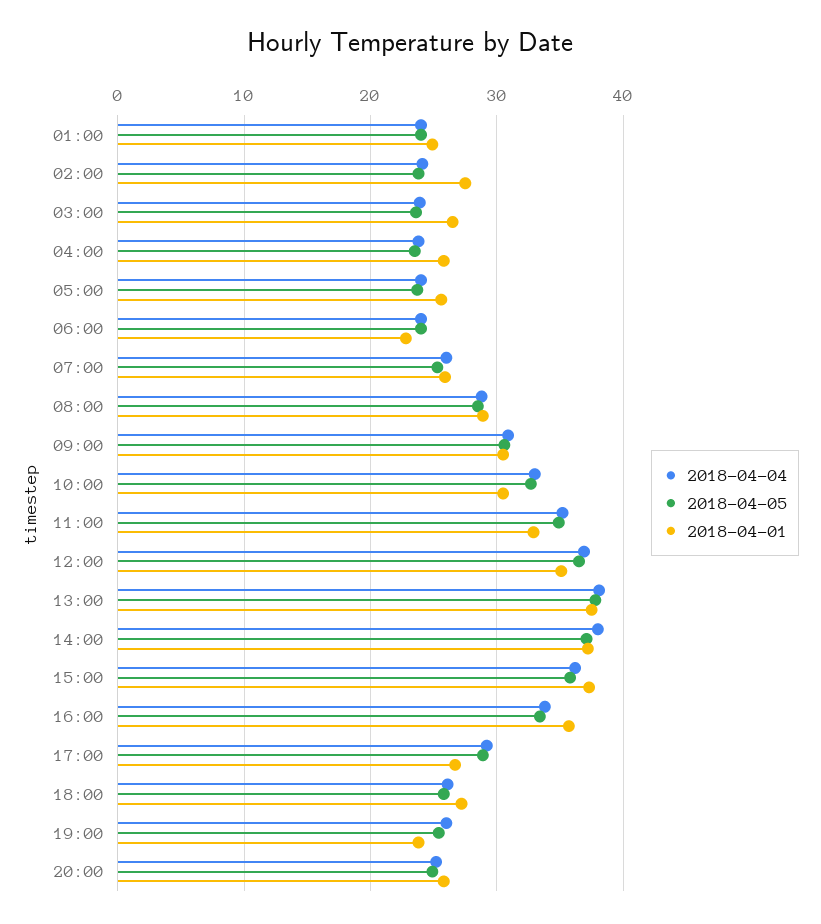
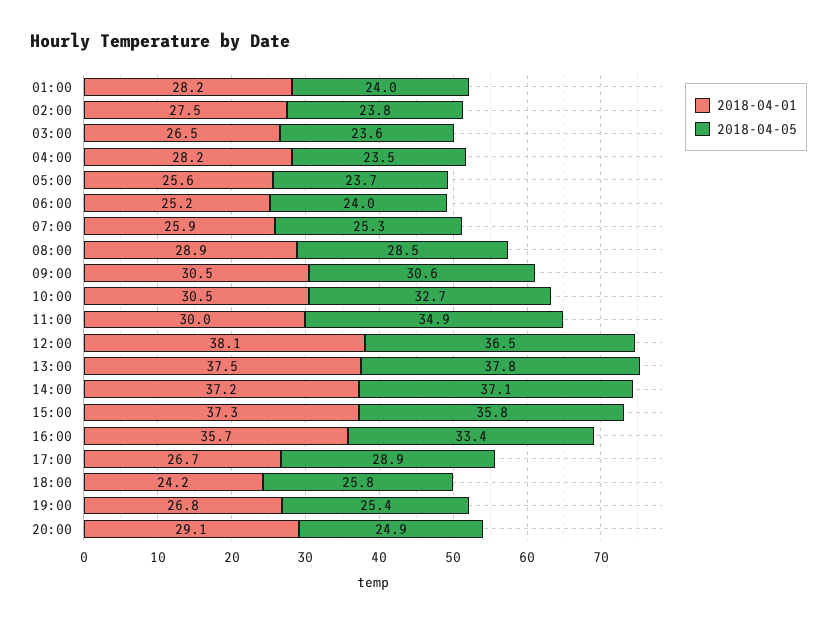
  {
-   "2018-04-04": {
-     "01:00": 24,
-     "02:00": 24,
-     "03:00": 24,
-     "04:00": 24,
-     "05:00": 24,
-     "06:00": 24,
-     "07:00": 26,
-     "08:00": 29,
-     "09:00": 31,
-     "10:00": 33,
-     "11:00": 35,
-     "12:00": 37,
-     "13:00": 38,
-     "14:00": 38,
-     "15:00": 36,
-     "16:00": 34,
-     "17:00": 29,
-     "18:00": 26,
-     "19:00": 26,
-     "20:00": 25
-   },
    "2018-04-05": {
      "01:00": 24,
      "02:00": 23.8,
      "03:00": 23.6,
      "04:00": 23.5,
      "05:00": 23.7,
      "06:00": 24,
      "07:00": 25.3,
      "08:00": 28.5,
      "09:00": 30.6,
      "10:00": 32.7,
      "11:00": 34.9,
      "12:00": 36.5,
      "13:00": 37.8,
      "14:00": 37.1,
      "15:00": 35.8,
      "16:00": 33.4,
      "17:00": 28.9,
      "18:00": 25.8,
      "19:00": 25.4,
      "20:00": 24.9
    },
    "2018-04-01": {
-     "01:00": 25,
+     "01:00": 28.2,
      "02:00": 27.5,
      "03:00": 26.5,
-     "04:00": 26,
+     "04:00": 28.2,
      "05:00": 25.6,
-     "06:00": 23,
+     "06:00": 25.2,
      "07:00": 25.9,
      "08:00": 28.9,
      "09:00": 30.5,
      "10:00": 30.5,
-     "11:00": 33,
+     "11:00": 30,
-     "12:00": 35,
+     "12:00": 38.1,
      "13:00": 37.5,
      "14:00": 37.2,
      "15:00": 37.3,
      "16:00": 35.7,
      "17:00": 26.7,
-     "18:00": 27,
+     "18:00": 24.2,
-     "19:00": 24,
+     "19:00": 26.8,
-     "20:00": 26
+     "20:00": 29.1
    }
  }

